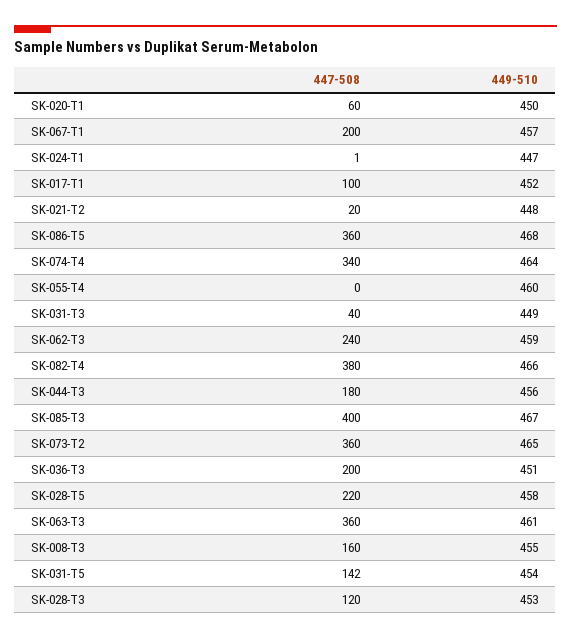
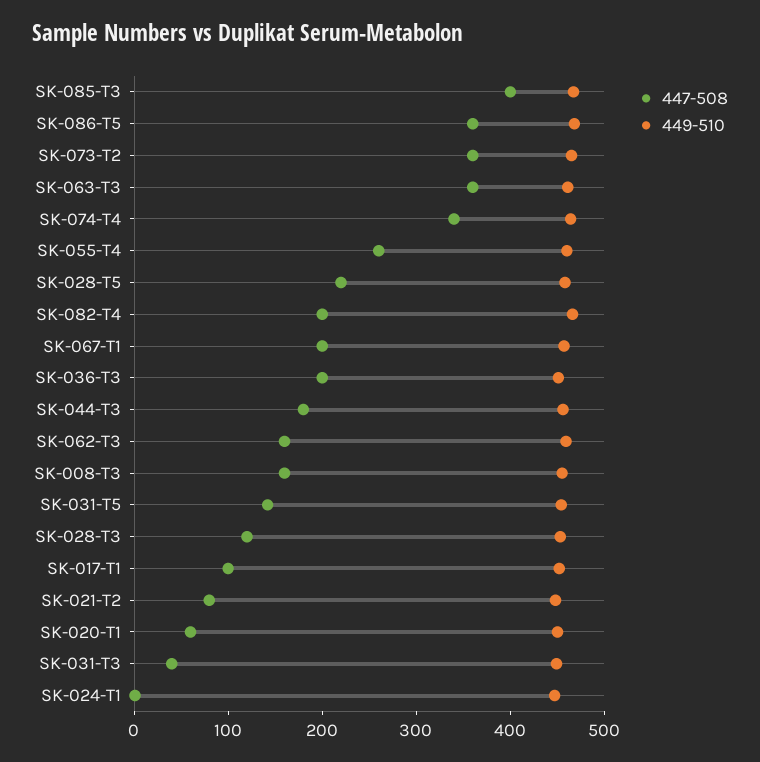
  {
    "447-508": {
      "SK-020-T1": 60,
      "SK-067-T1": 200,
      "SK-024-T1": 1,
      "SK-017-T1": 100,
-     "SK-021-T2": 20,
+     "SK-021-T2": 80,
      "SK-086-T5": 360,
      "SK-074-T4": 340,
-     "SK-055-T4": 0,
+     "SK-055-T4": 260,
      "SK-031-T3": 40,
-     "SK-062-T3": 240,
+     "SK-062-T3": 160,
-     "SK-082-T4": 380,
+     "SK-082-T4": 200,
      "SK-044-T3": 180,
      "SK-085-T3": 400,
      "SK-073-T2": 360,
      "SK-036-T3": 200,
      "SK-028-T5": 220,
      "SK-063-T3": 360,
      "SK-008-T3": 160,
      "SK-031-T5": 142,
      "SK-028-T3": 120
    },
    "449-510": {
      "SK-020-T1": 450,
      "SK-067-T1": 457,
      "SK-024-T1": 447,
      "SK-017-T1": 452,
      "SK-021-T2": 448,
      "SK-086-T5": 468,
      "SK-074-T4": 464,
      "SK-055-T4": 460,
      "SK-031-T3": 449,
      "SK-062-T3": 459,
      "SK-082-T4": 466,
      "SK-044-T3": 456,
      "SK-085-T3": 467,
      "SK-073-T2": 465,
      "SK-036-T3": 451,
      "SK-028-T5": 458,
      "SK-063-T3": 461,
      "SK-008-T3": 455,
      "SK-031-T5": 454,
      "SK-028-T3": 453
    }
  }

